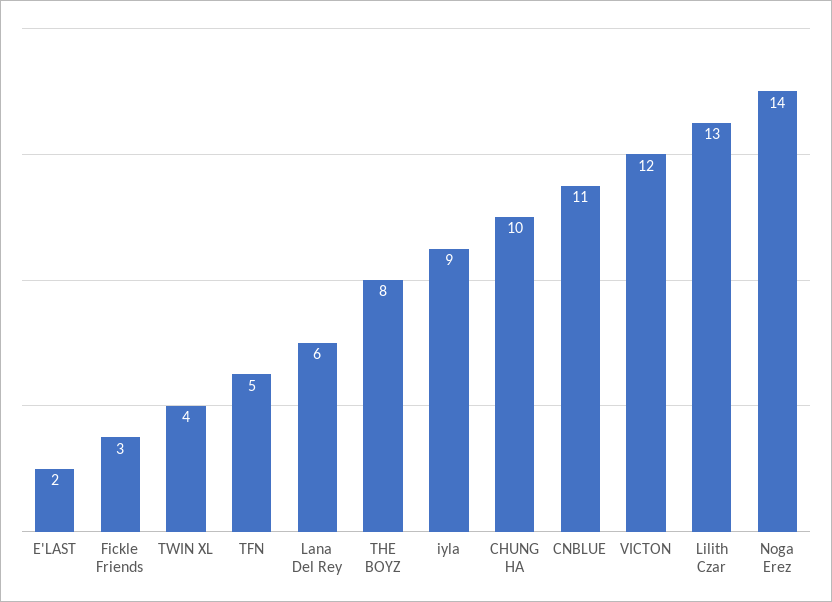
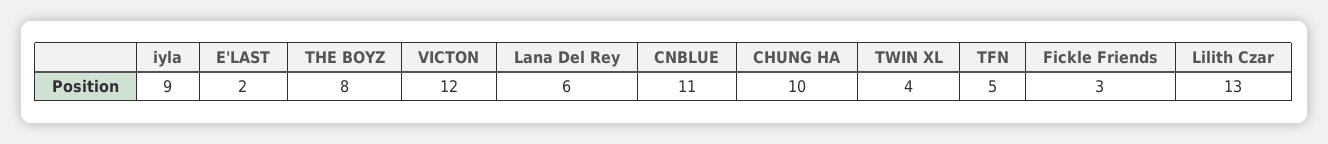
  {
    "E'LAST": 2,
    "Fickle Friends": 3,
    "TWIN XL": 4,
    "TFN": 5,
    "Lana Del Rey": 6,
    "THE BOYZ": 8,
    "iyla": 9,
    "CHUNG HA": 10,
    "CNBLUE": 11,
    "VICTON": 12,
-   "Lilith Czar": 13,
+   "Lilith Czar": 13
-   "Noga Erez": 14
  }

